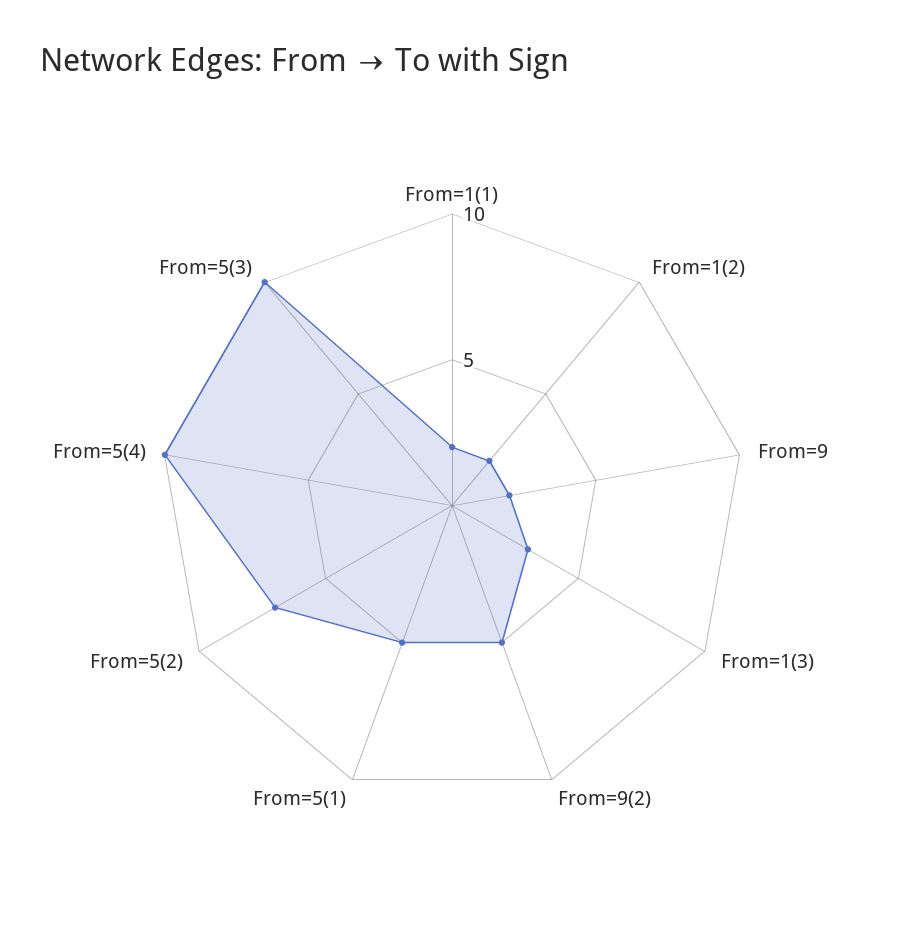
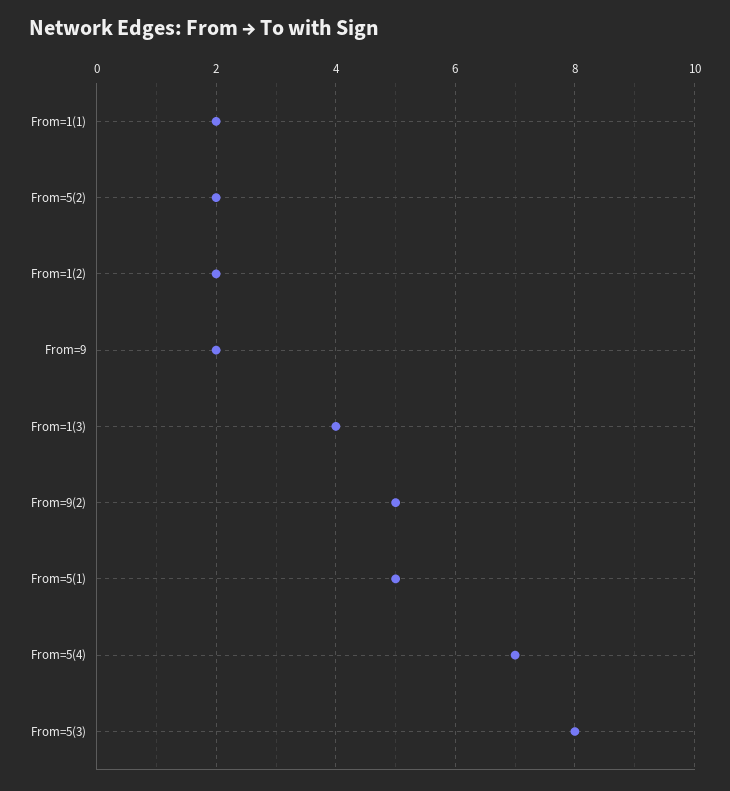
  {
    "From=1(1)": 2,
    "From=1(2)": 2,
    "From=9": 2,
-   "From=1(3)": 3,
+   "From=1(3)": 4,
    "From=9(2)": 5,
    "From=5(1)": 5,
-   "From=5(2)": 7,
+   "From=5(2)": 2,
-   "From=5(4)": 10,
+   "From=5(4)": 7,
-   "From=5(3)": 10
+   "From=5(3)": 8
  }

